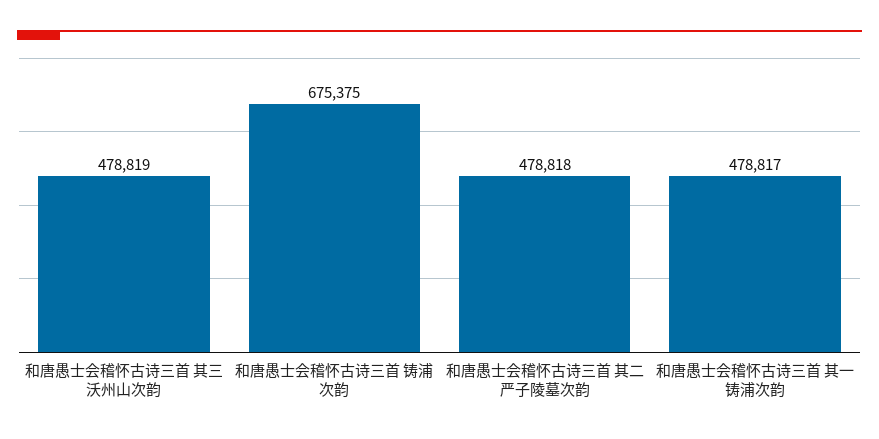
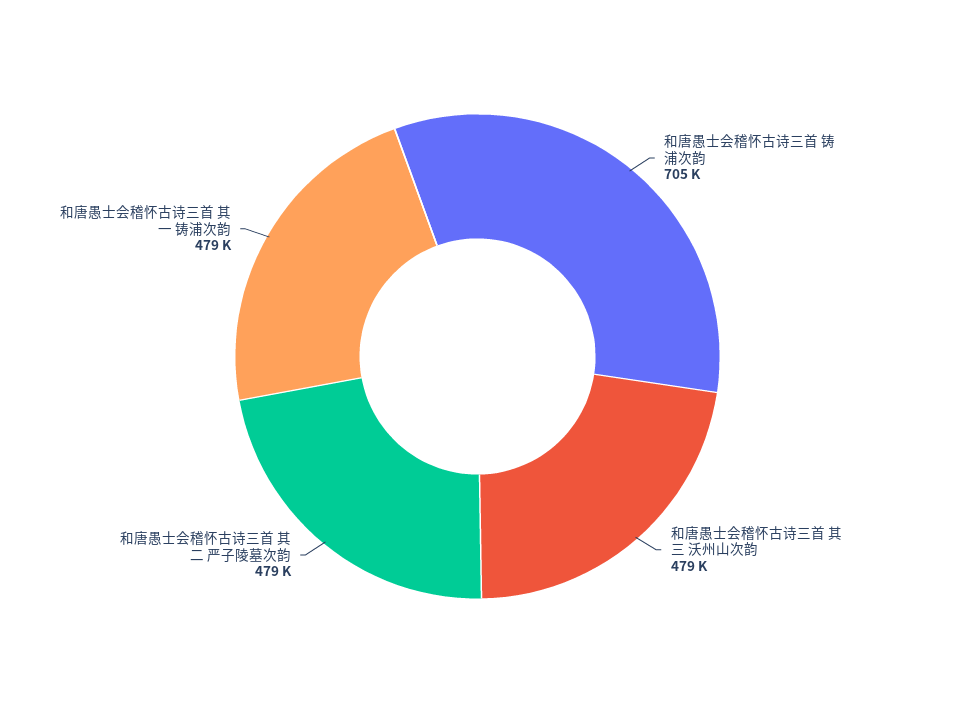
  {
    "和唐愚士会稽怀古诗三首 其三 沃州山次韵": 478819,
-   "和唐愚士会稽怀古诗三首 铸浦次韵": 675375,
+   "和唐愚士会稽怀古诗三首 铸浦次韵": 705000,
    "和唐愚士会稽怀古诗三首 其二 严子陵墓次韵": 478818,
    "和唐愚士会稽怀古诗三首 其一 铸浦次韵": 478817
  }

